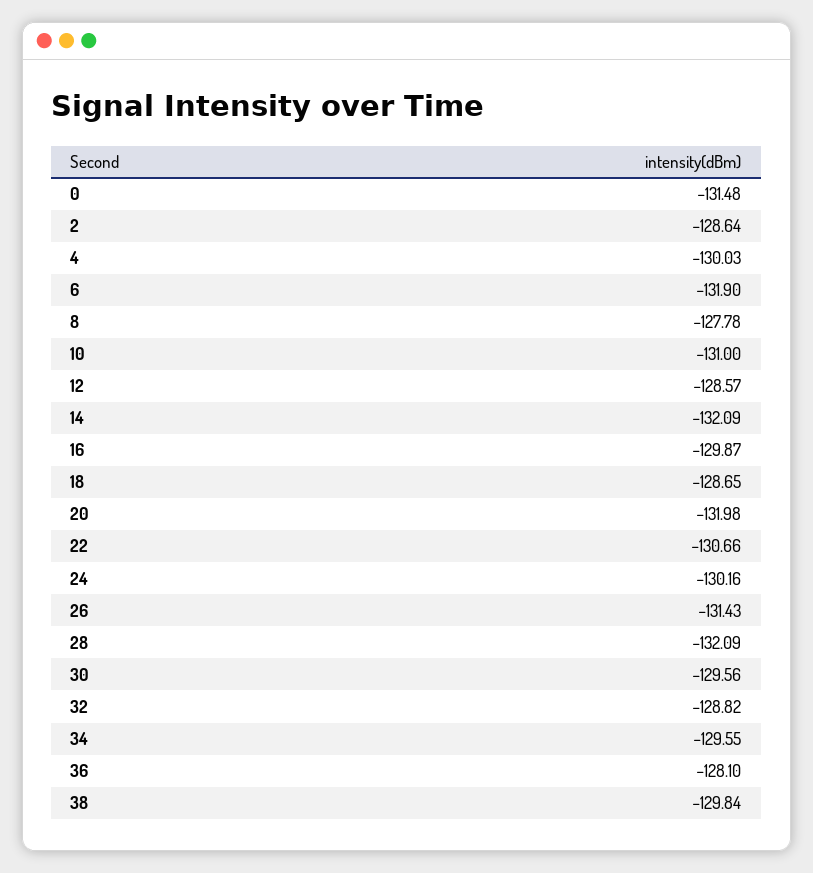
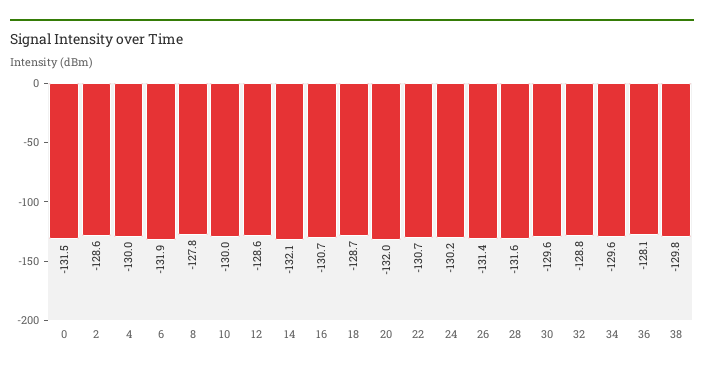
  {
    "0": -131.48,
    "2": -128.64,
    "4": -130.03,
    "6": -131.9,
    "8": -127.78,
-   "10": -131,
+   "10": -130,
    "12": -128.57,
    "14": -132.09,
-   "16": -129.87,
+   "16": -130.7,
    "18": -128.65,
    "20": -131.98,
    "22": -130.66,
    "24": -130.16,
    "26": -131.43,
-   "28": -132.09,
+   "28": -131.6,
    "30": -129.56,
    "32": -128.82,
    "34": -129.55,
    "36": -128.1,
    "38": -129.84
  }

